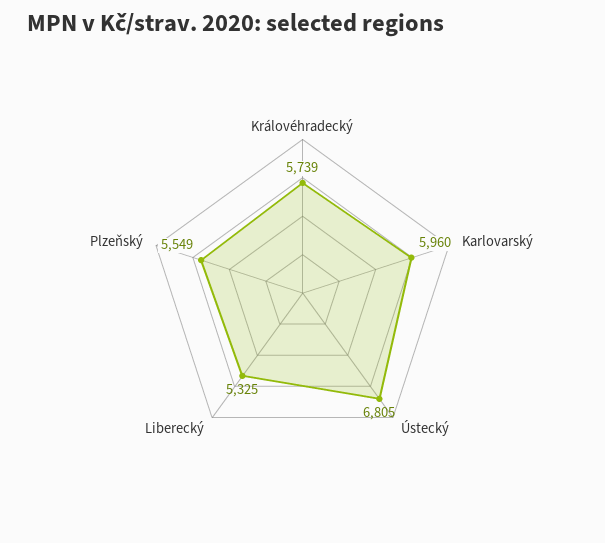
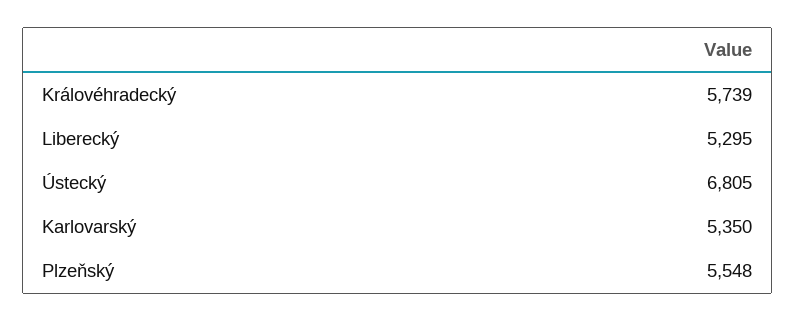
  {
    "Královéhradecký": 5739,
-   "Karlovarský": 5960,
+   "Karlovarský": 5350,
    "Ústecký": 6805,
-   "Liberecký": 5325,
+   "Liberecký": 5295,
-   "Plzeňský": 5549
+   "Plzeňský": 5548
  }

